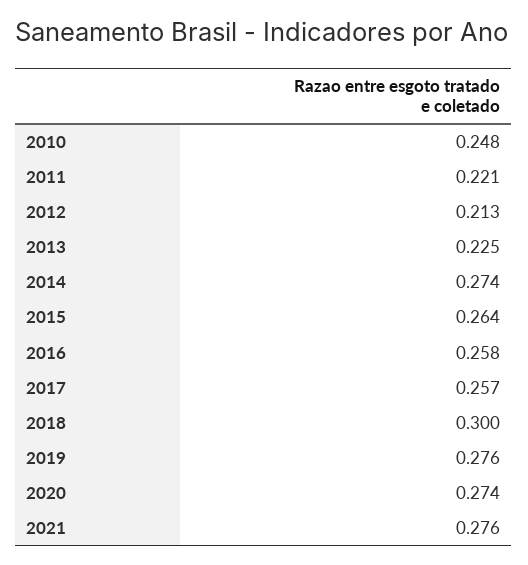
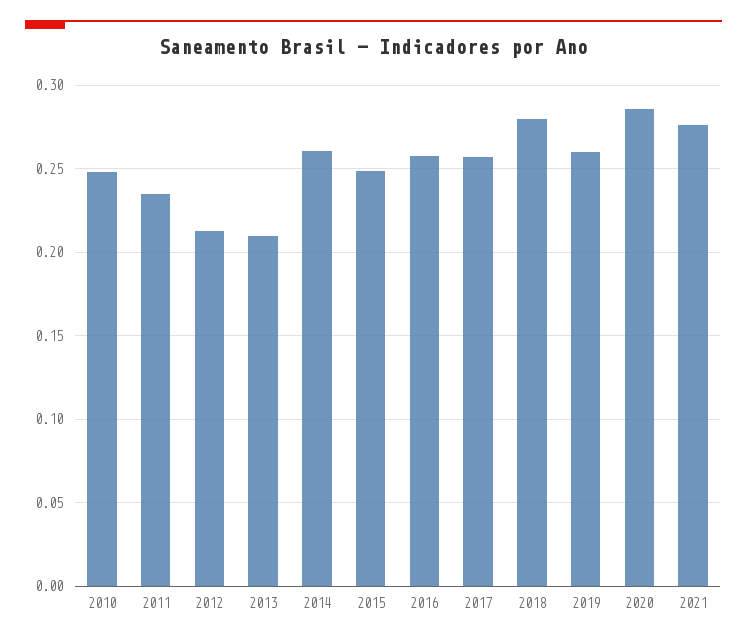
  {
    "2010": 0.248,
-   "2011": 0.221,
+   "2011": 0.235,
    "2012": 0.213,
-   "2013": 0.225,
+   "2013": 0.21,
-   "2014": 0.274,
+   "2014": 0.26,
-   "2015": 0.264,
+   "2015": 0.25,
    "2016": 0.258,
    "2017": 0.257,
-   "2018": 0.3,
+   "2018": 0.28,
-   "2019": 0.276,
+   "2019": 0.26,
-   "2020": 0.274,
+   "2020": 0.285,
    "2021": 0.276
  }

